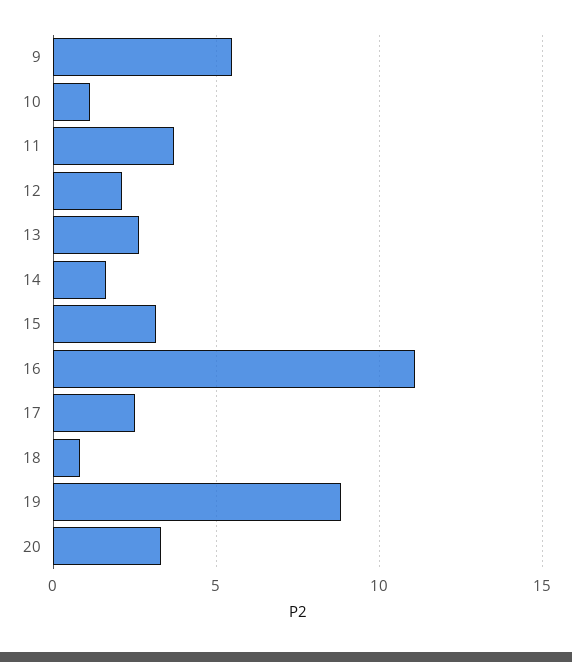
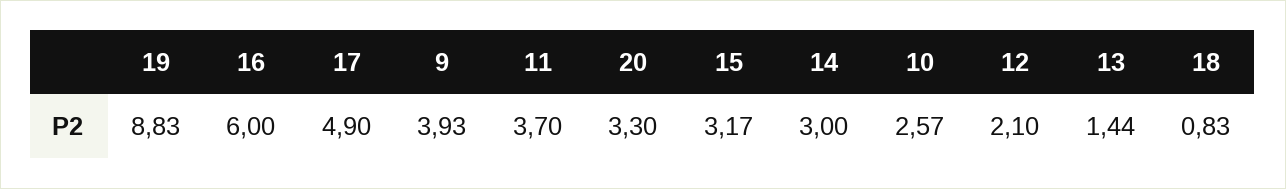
  {
-   "9": 5.5,
+   "9": 3.93,
-   "10": 1,
+   "10": 2.57,
    "11": 3.7,
    "12": 2.1,
-   "13": 2.5,
+   "13": 1.44,
-   "14": 1.5,
+   "14": 3,
    "15": 3.17,
-   "16": 11,
+   "16": 6,
-   "17": 2.5,
+   "17": 4.9,
    "18": 0.83,
    "19": 8.83,
    "20": 3.3
  }

